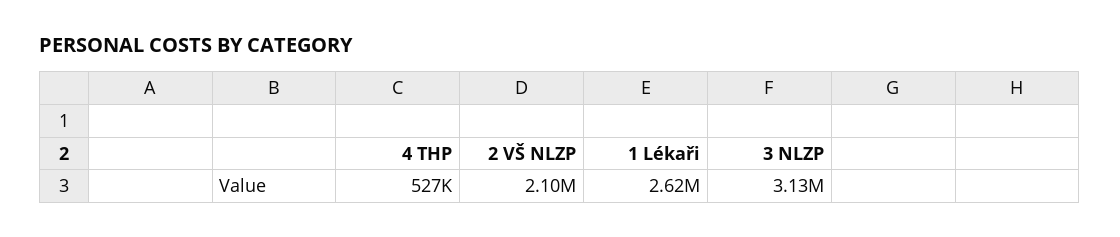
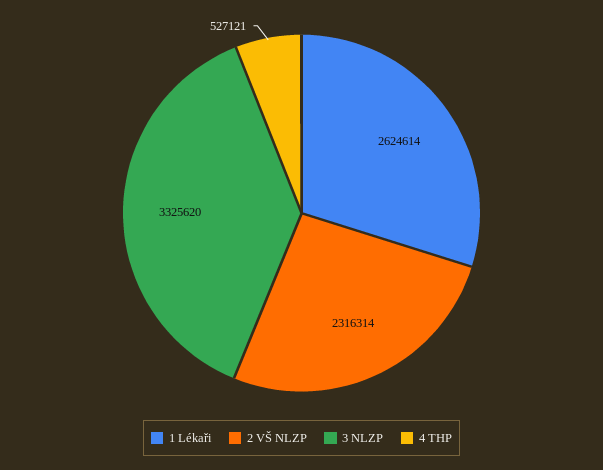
  {
    "4 THP": 527121,
-   "2 VŠ NLZP": 2100000,
+   "2 VŠ NLZP": 2316314,
    "1 Lékaři": 2624614,
-   "3 NLZP": 3130000
+   "3 NLZP": 3325620
  }

